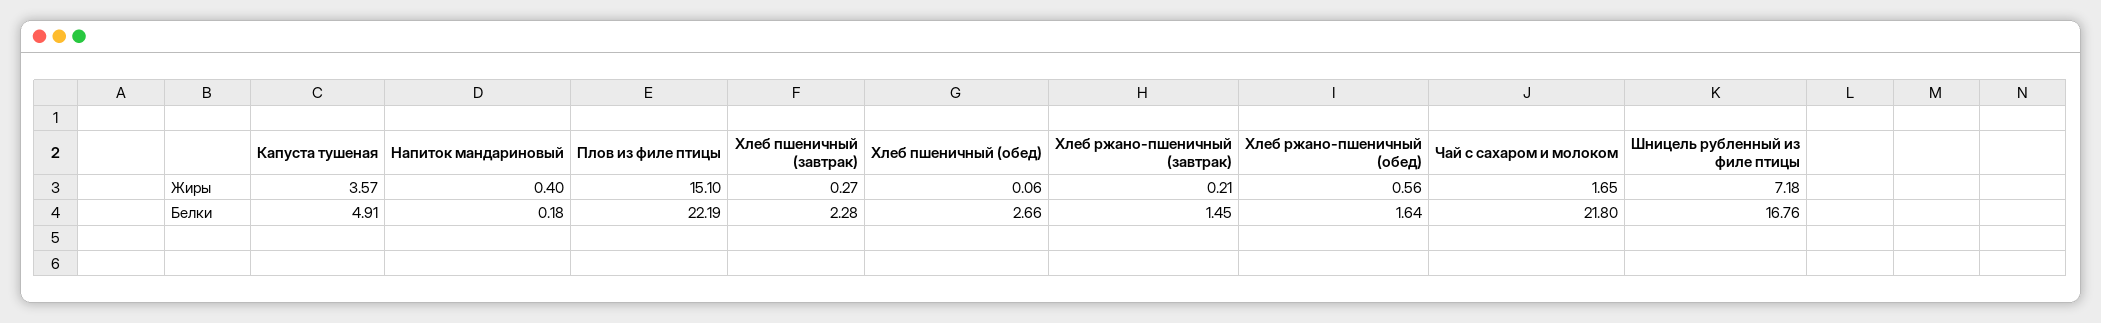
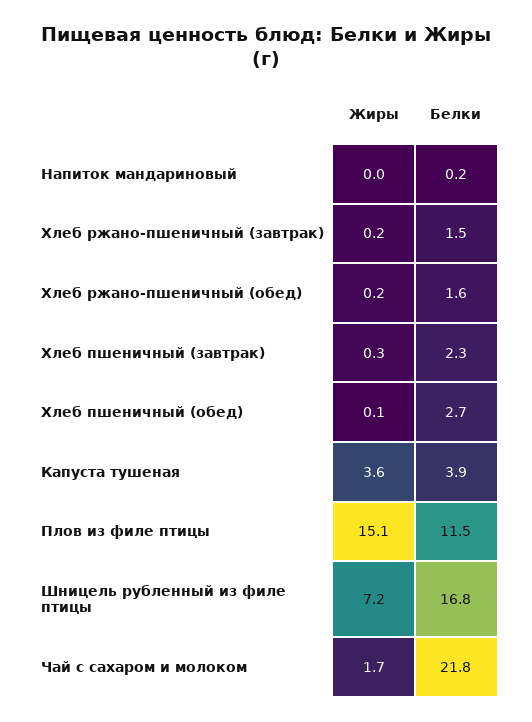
  {
    "Капуста тушеная": {
      "Жиры": 3.57,
-     "Белки": 4.91
+     "Белки": 3.9
    },
    "Напиток мандариновый": {
-     "Жиры": 0.4,
+     "Жиры": 0,
      "Белки": 0.18
    },
    "Плов из филе птицы": {
      "Жиры": 15.1,
-     "Белки": 22.19
+     "Белки": 11.5
    },
    "Хлеб пшеничный (завтрак)": {
      "Жиры": 0.27,
      "Белки": 2.28
    },
    "Хлеб пшеничный (обед)": {
      "Жиры": 0.06,
      "Белки": 2.66
    },
    "Хлеб ржано-пшеничный (завтрак)": {
      "Жиры": 0.21,
      "Белки": 1.45
    },
    "Хлеб ржано-пшеничный (обед)": {
-     "Жиры": 0.56,
+     "Жиры": 0.2,
      "Белки": 1.64
    },
    "Чай с сахаром и молоком": {
      "Жиры": 1.65,
      "Белки": 21.8
    },
    "Шницель рубленный из филе птицы": {
      "Жиры": 7.18,
      "Белки": 16.76
    }
  }

